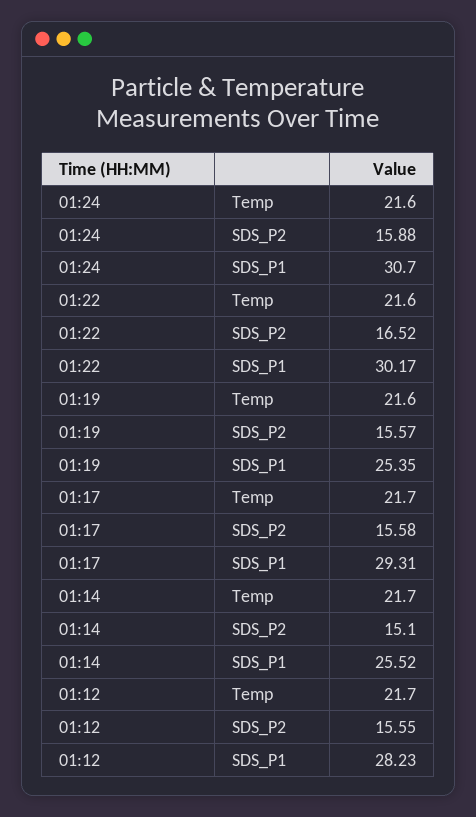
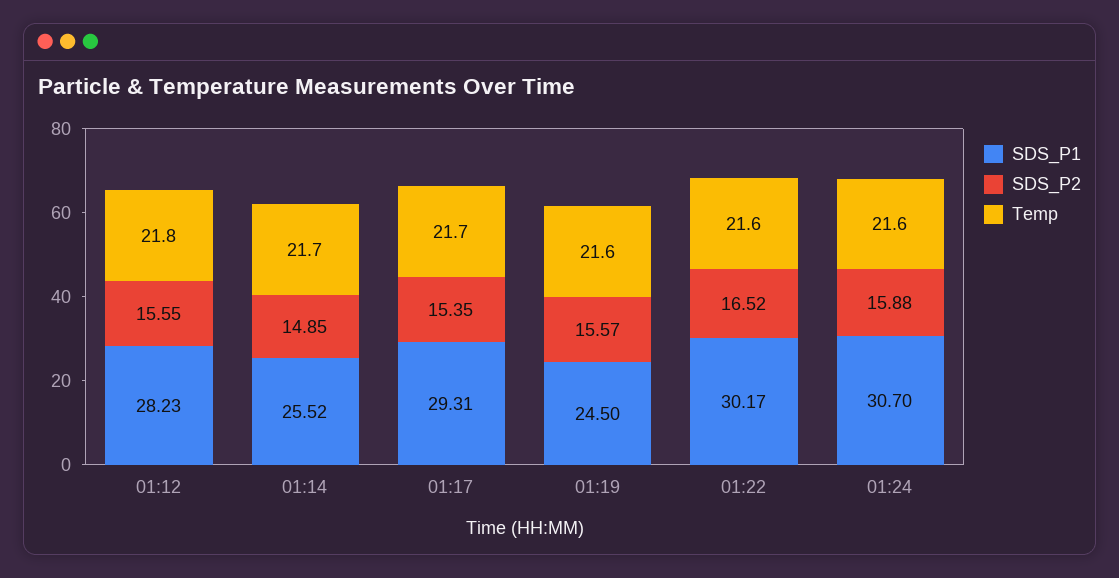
  {
    "Temp": {
      "01:24": 21.6,
      "01:22": 21.6,
      "01:19": 21.6,
      "01:17": 21.7,
      "01:14": 21.7,
-     "01:12": 21.7
+     "01:12": 21.8
    },
    "SDS_P2": {
      "01:24": 15.88,
      "01:22": 16.52,
      "01:19": 15.57,
-     "01:17": 15.58,
+     "01:17": 15.35,
-     "01:14": 15.1,
+     "01:14": 14.85,
      "01:12": 15.55
    },
    "SDS_P1": {
      "01:24": 30.7,
      "01:22": 30.17,
-     "01:19": 25.35,
+     "01:19": 24.5,
      "01:17": 29.31,
      "01:14": 25.52,
      "01:12": 28.23
    }
  }

